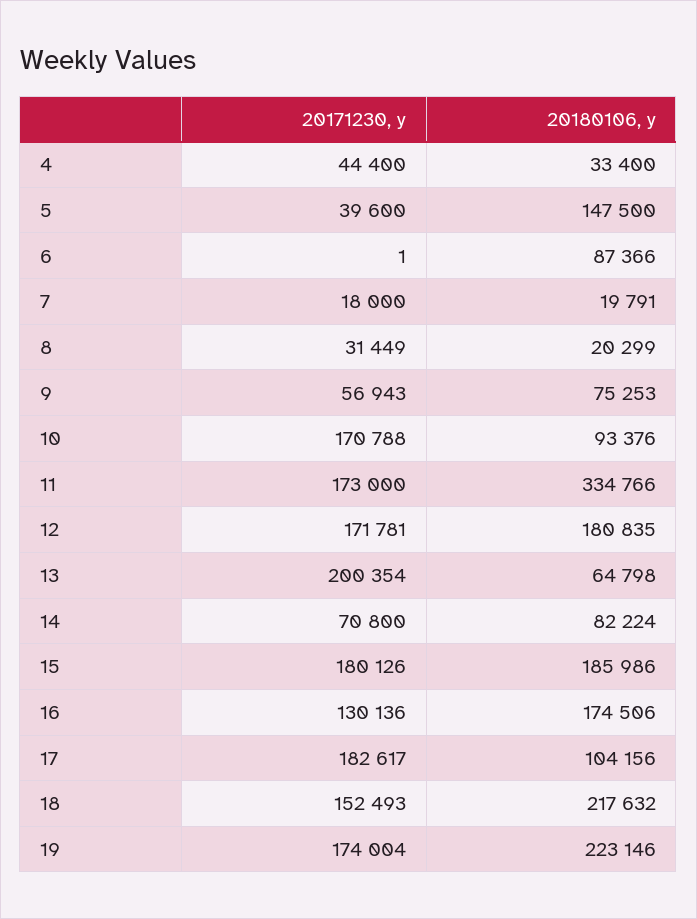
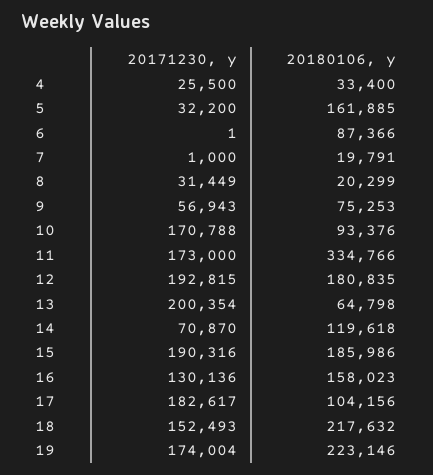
  {
    "20171230, y": {
-     "4": 44400,
+     "4": 25500,
-     "5": 39600,
+     "5": 32200,
      "6": 1,
-     "7": 18000,
+     "7": 1000,
      "8": 31449,
      "9": 56943,
      "10": 170788,
      "11": 173000,
-     "12": 171781,
+     "12": 192815,
      "13": 200354,
-     "14": 70800,
+     "14": 70870,
-     "15": 180126,
+     "15": 190316,
      "16": 130136,
      "17": 182617,
      "18": 152493,
      "19": 174004
    },
    "20180106, y": {
      "4": 33400,
-     "5": 147500,
+     "5": 161885,
      "6": 87366,
      "7": 19791,
      "8": 20299,
      "9": 75253,
      "10": 93376,
      "11": 334766,
      "12": 180835,
      "13": 64798,
-     "14": 82224,
+     "14": 119618,
      "15": 185986,
-     "16": 174506,
+     "16": 158023,
      "17": 104156,
      "18": 217632,
      "19": 223146
    }
  }

